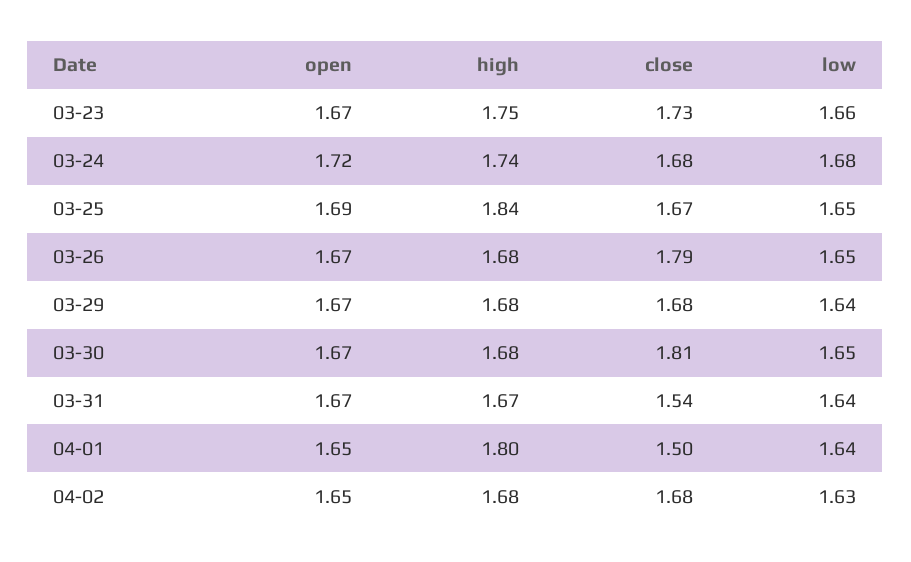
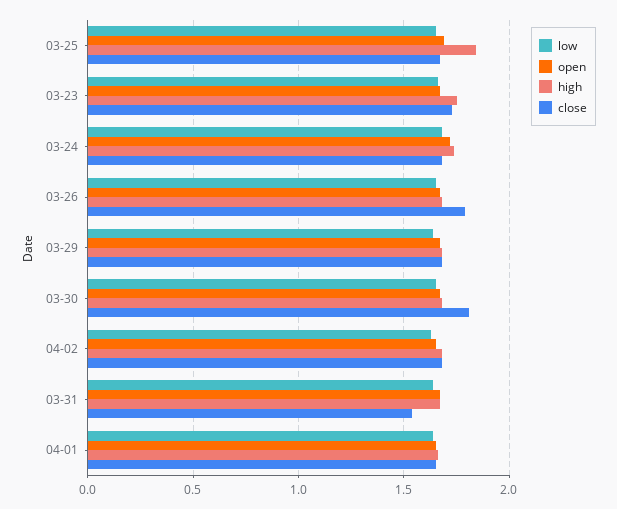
  {
    "open": {
      "03-23": 1.67,
      "03-24": 1.72,
      "03-25": 1.69,
      "03-26": 1.67,
      "03-29": 1.67,
      "03-30": 1.67,
      "03-31": 1.67,
      "04-01": 1.65,
      "04-02": 1.65
    },
    "high": {
      "03-23": 1.75,
      "03-24": 1.74,
      "03-25": 1.84,
      "03-26": 1.68,
      "03-29": 1.68,
      "03-30": 1.68,
      "03-31": 1.67,
-     "04-01": 1.8,
+     "04-01": 1.65,
      "04-02": 1.68
    },
    "close": {
      "03-23": 1.73,
      "03-24": 1.68,
      "03-25": 1.67,
      "03-26": 1.79,
      "03-29": 1.68,
      "03-30": 1.81,
      "03-31": 1.54,
-     "04-01": 1.5,
+     "04-01": 1.65,
      "04-02": 1.68
    },
    "low": {
      "03-23": 1.66,
      "03-24": 1.68,
      "03-25": 1.65,
      "03-26": 1.65,
      "03-29": 1.64,
      "03-30": 1.65,
      "03-31": 1.64,
      "04-01": 1.64,
      "04-02": 1.63
    }
  }

